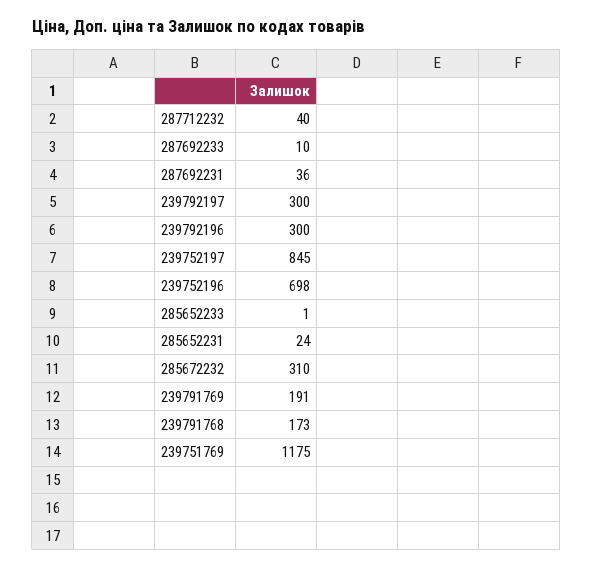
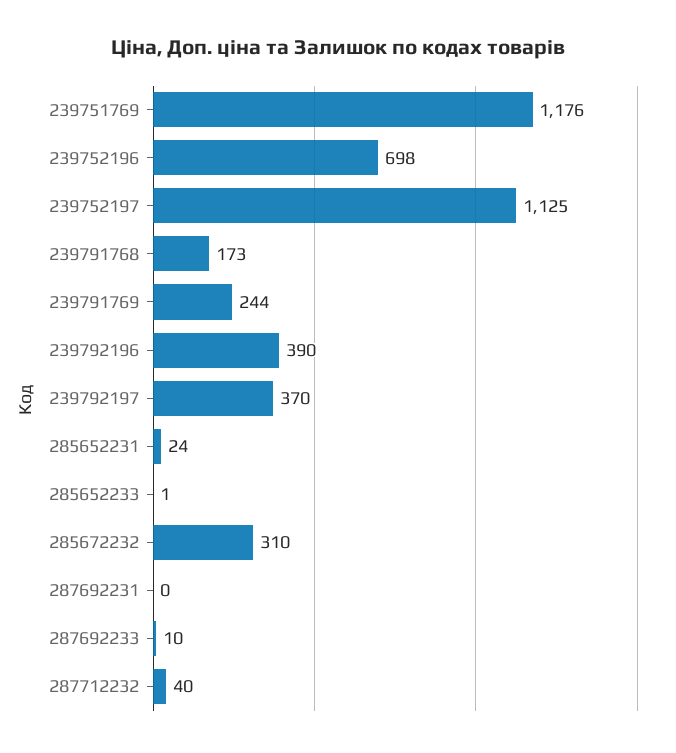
  {
    "287712232": 40,
    "287692233": 10,
-   "287692231": 36,
+   "287692231": 0,
-   "239792197": 300,
+   "239792197": 370,
-   "239792196": 300,
+   "239792196": 390,
-   "239752197": 845,
+   "239752197": 1125,
    "239752196": 698,
    "285652233": 1,
    "285652231": 24,
    "285672232": 310,
-   "239791769": 191,
+   "239791769": 244,
    "239791768": 173,
-   "239751769": 1175
+   "239751769": 1176
  }

